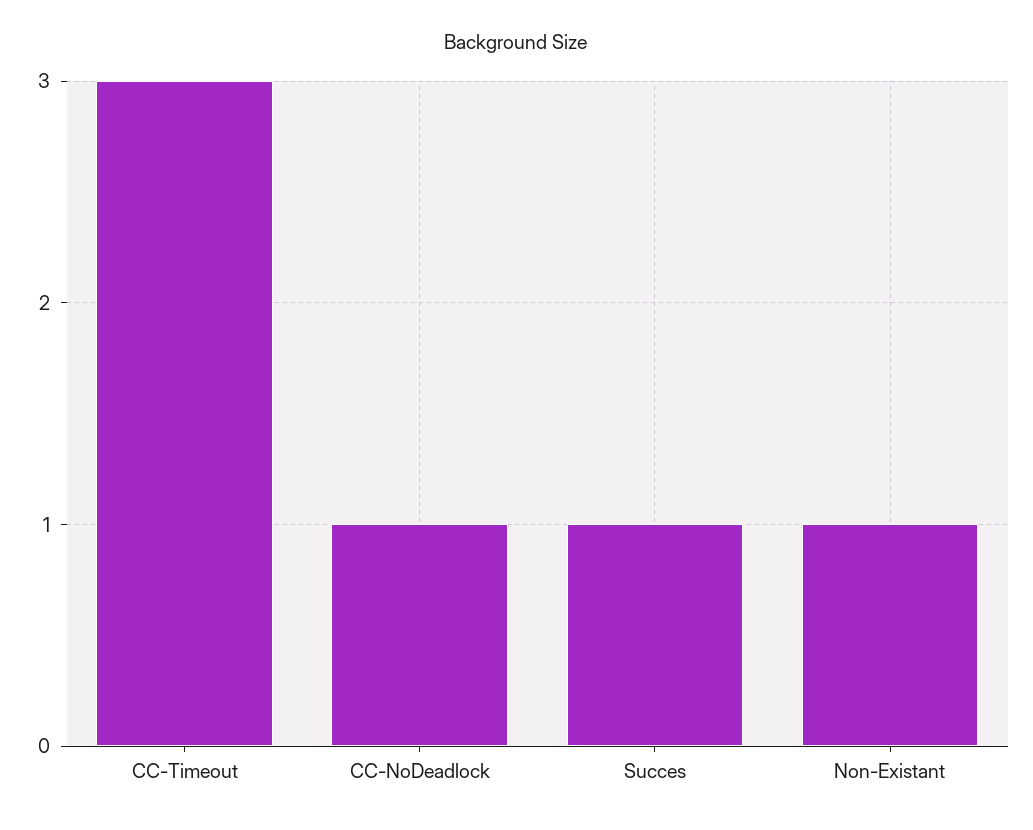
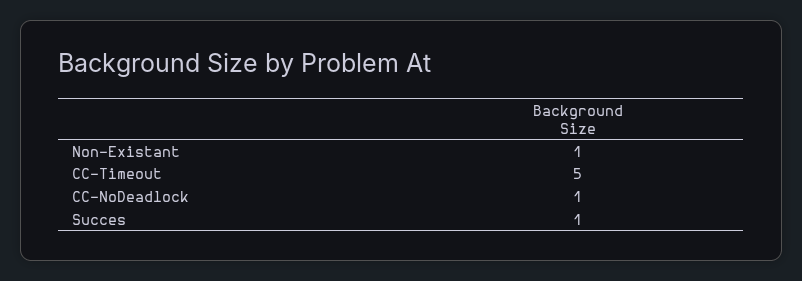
  {
-   "CC-Timeout": 3,
+   "CC-Timeout": 5,
    "CC-NoDeadlock": 1,
    "Succes": 1,
    "Non-Existant": 1
  }

